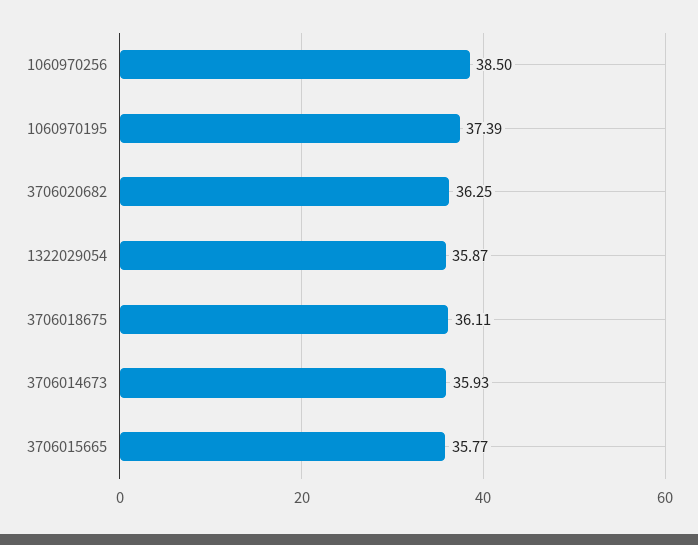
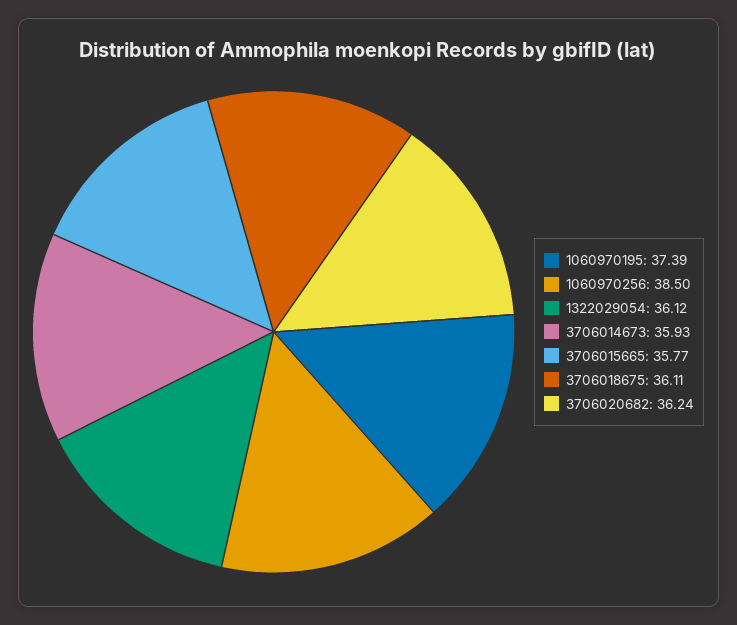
  {
    "1060970256": 38.5,
    "1060970195": 37.39,
-   "3706020682": 36.25,
+   "3706020682": 36.24,
-   "1322029054": 35.87,
+   "1322029054": 36.12,
    "3706018675": 36.11,
    "3706014673": 35.93,
    "3706015665": 35.77
  }

